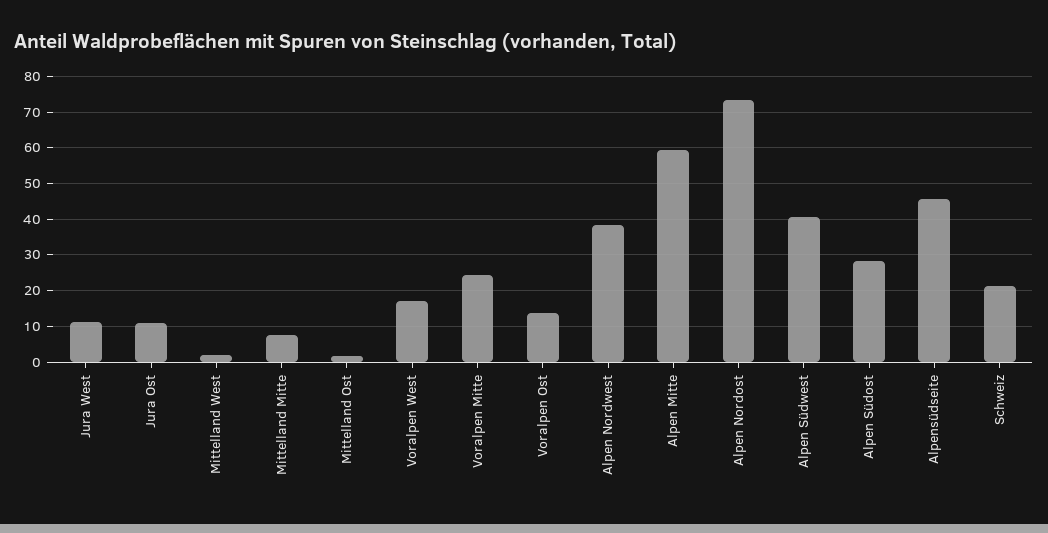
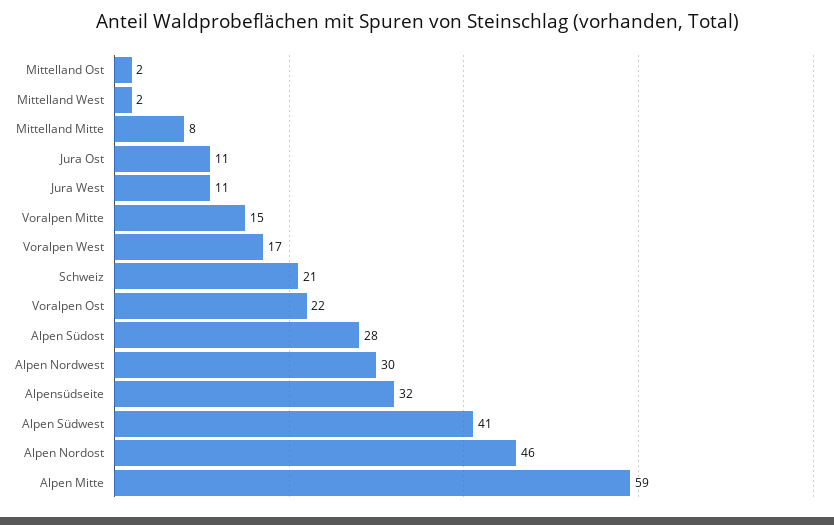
  {
    "Jura West": 11,
    "Jura Ost": 11,
    "Mittelland West": 2,
    "Mittelland Mitte": 8,
    "Mittelland Ost": 2,
    "Voralpen West": 17,
-   "Voralpen Mitte": 24,
+   "Voralpen Mitte": 15,
-   "Voralpen Ost": 14,
+   "Voralpen Ost": 22,
-   "Alpen Nordwest": 38,
+   "Alpen Nordwest": 30,
    "Alpen Mitte": 59,
-   "Alpen Nordost": 74,
+   "Alpen Nordost": 46,
    "Alpen Südwest": 41,
    "Alpen Südost": 28,
-   "Alpensüdseite": 46,
+   "Alpensüdseite": 32,
    "Schweiz": 21
  }

